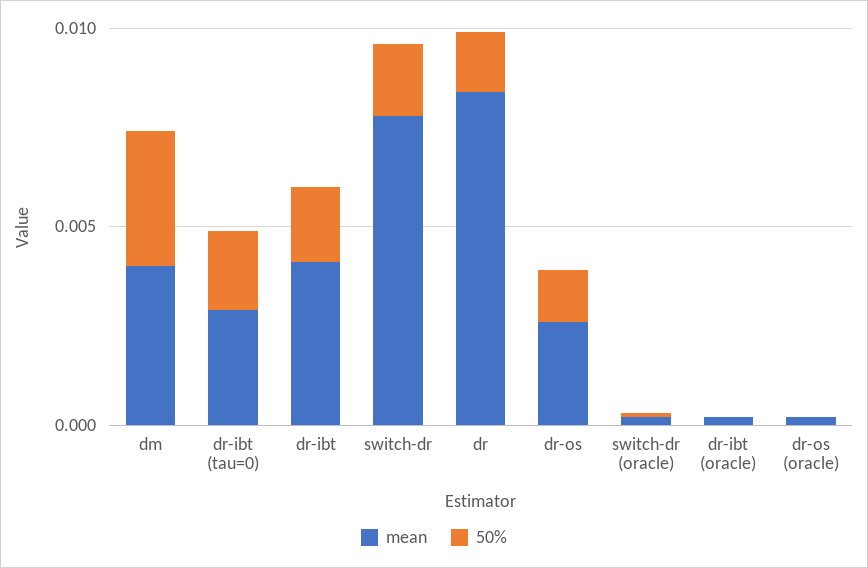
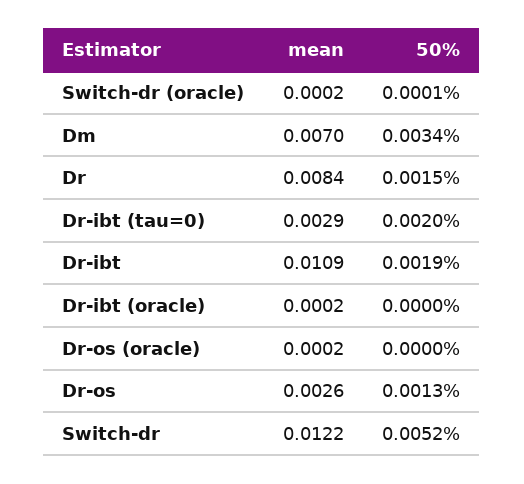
  {
    "mean": {
-     "dm": 0.004,
+     "dm": 0.007,
      "dr-ibt (tau=0)": 0.0029,
-     "dr-ibt": 0.004,
+     "dr-ibt": 0.0109,
-     "switch-dr": 0.008,
+     "switch-dr": 0.0122,
      "dr": 0.0084,
      "dr-os": 0.0026,
      "switch-dr (oracle)": 0.0002,
      "dr-ibt (oracle)": 0.0002,
      "dr-os (oracle)": 0.0002
    },
    "50%": {
      "dm": 0.0034,
      "dr-ibt (tau=0)": 0.002,
      "dr-ibt": 0.0019,
-     "switch-dr": 0.002,
+     "switch-dr": 0.0052,
      "dr": 0.0015,
      "dr-os": 0.0013,
      "switch-dr (oracle)": 0.0001,
      "dr-ibt (oracle)": 0,
      "dr-os (oracle)": 0
    }
  }

